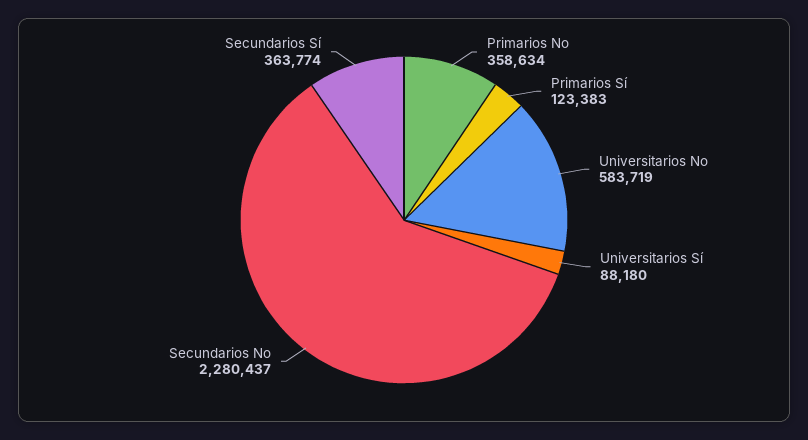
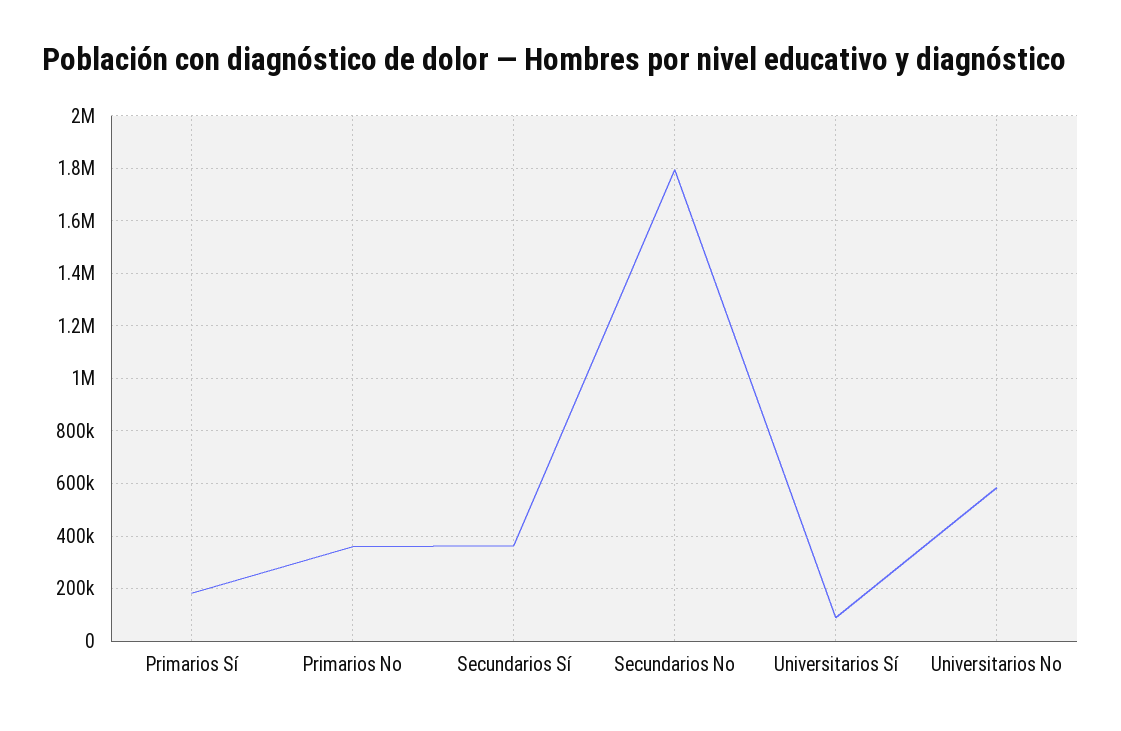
  {
    "Primarios No": 358634,
-   "Primarios Sí": 123383,
+   "Primarios Sí": 175000,
    "Universitarios No": 583719,
    "Universitarios Sí": 88180,
-   "Secundarios No": 2280437,
+   "Secundarios No": 1800000,
    "Secundarios Sí": 363774
  }

